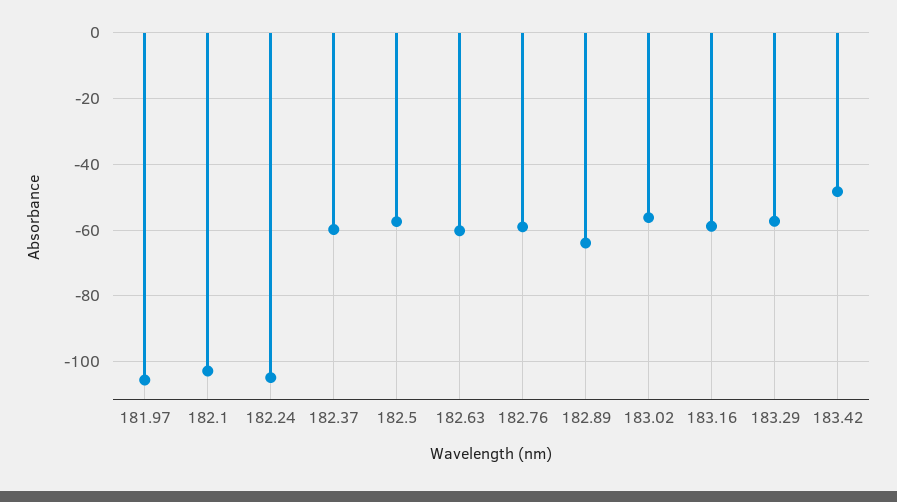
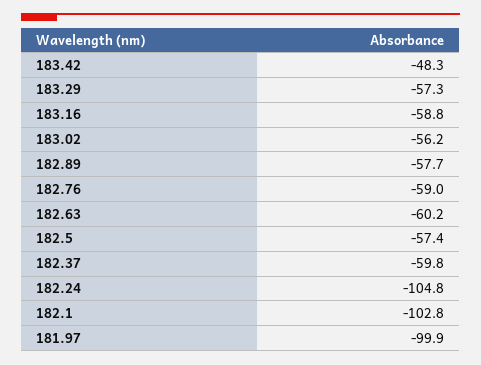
  {
-   "181.97": -106,
+   "181.97": -99.9,
    "182.1": -102.8,
    "182.24": -104.8,
    "182.37": -59.8,
    "182.5": -57.4,
    "182.63": -60.2,
    "182.76": -59,
-   "182.89": -64,
+   "182.89": -57.7,
    "183.02": -56.2,
    "183.16": -58.8,
    "183.29": -57.3,
    "183.42": -48.3
  }

